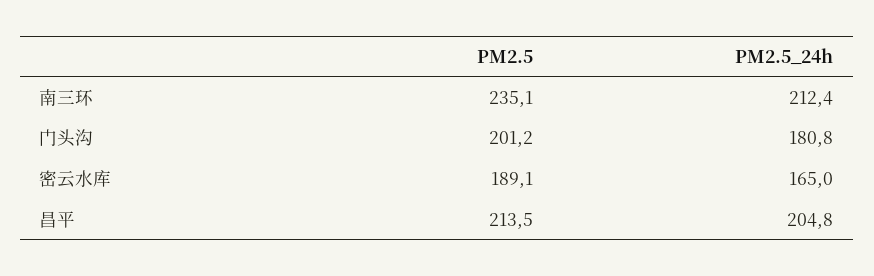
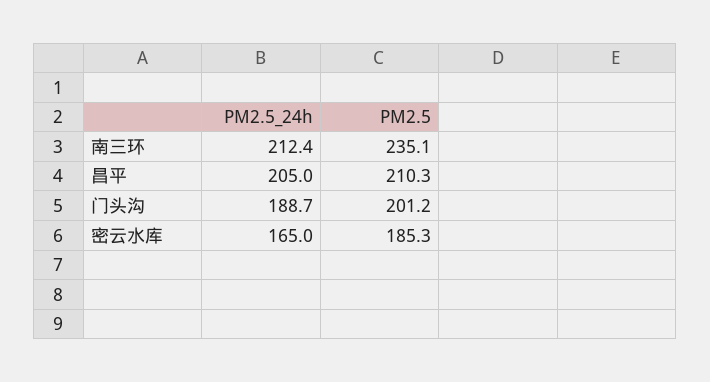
  {
    "PM2.5": {
      "南三环": 235.1,
      "门头沟": 201.2,
-     "密云水库": 189.1,
+     "密云水库": 185.3,
-     "昌平": 213.5
+     "昌平": 210.3
    },
    "PM2.5_24h": {
      "南三环": 212.4,
-     "门头沟": 180.8,
+     "门头沟": 188.7,
      "密云水库": 165,
-     "昌平": 204.8
+     "昌平": 205
    }
  }

